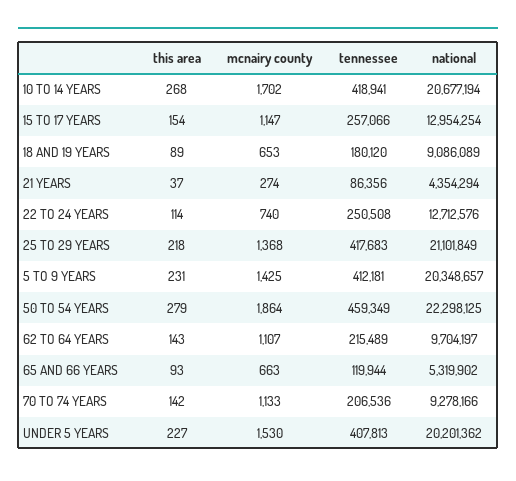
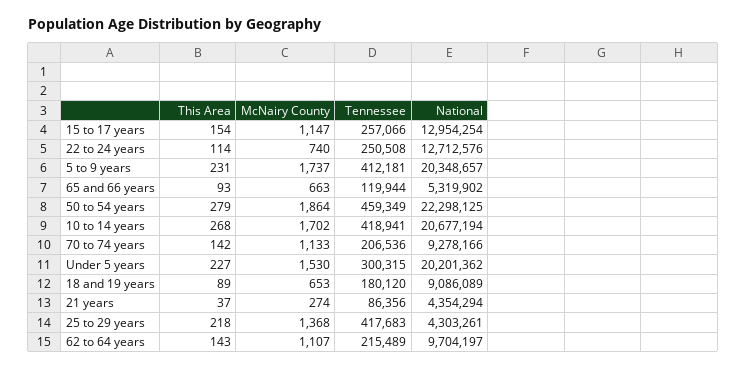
  {
    "this area": {
      "10 TO 14 YEARS": 268,
      "15 TO 17 YEARS": 154,
      "18 AND 19 YEARS": 89,
      "21 YEARS": 37,
      "22 TO 24 YEARS": 114,
      "25 TO 29 YEARS": 218,
      "5 TO 9 YEARS": 231,
      "50 TO 54 YEARS": 279,
      "62 TO 64 YEARS": 143,
      "65 AND 66 YEARS": 93,
      "70 TO 74 YEARS": 142,
      "UNDER 5 YEARS": 227
    },
    "mcnairy county": {
      "10 TO 14 YEARS": 1702,
      "15 TO 17 YEARS": 1147,
      "18 AND 19 YEARS": 653,
      "21 YEARS": 274,
      "22 TO 24 YEARS": 740,
      "25 TO 29 YEARS": 1368,
-     "5 TO 9 YEARS": 1425,
+     "5 TO 9 YEARS": 1737,
      "50 TO 54 YEARS": 1864,
      "62 TO 64 YEARS": 1107,
      "65 AND 66 YEARS": 663,
      "70 TO 74 YEARS": 1133,
      "UNDER 5 YEARS": 1530
    },
    "tennessee": {
      "10 TO 14 YEARS": 418941,
      "15 TO 17 YEARS": 257066,
      "18 AND 19 YEARS": 180120,
      "21 YEARS": 86356,
      "22 TO 24 YEARS": 250508,
      "25 TO 29 YEARS": 417683,
      "5 TO 9 YEARS": 412181,
      "50 TO 54 YEARS": 459349,
      "62 TO 64 YEARS": 215489,
      "65 AND 66 YEARS": 119944,
      "70 TO 74 YEARS": 206536,
-     "UNDER 5 YEARS": 407813
+     "UNDER 5 YEARS": 300315
    },
    "national": {
      "10 TO 14 YEARS": 20677194,
      "15 TO 17 YEARS": 12954254,
      "18 AND 19 YEARS": 9086089,
      "21 YEARS": 4354294,
      "22 TO 24 YEARS": 12712576,
-     "25 TO 29 YEARS": 21101849,
+     "25 TO 29 YEARS": 4303261,
      "5 TO 9 YEARS": 20348657,
      "50 TO 54 YEARS": 22298125,
      "62 TO 64 YEARS": 9704197,
      "65 AND 66 YEARS": 5319902,
      "70 TO 74 YEARS": 9278166,
      "UNDER 5 YEARS": 20201362
    }
  }

